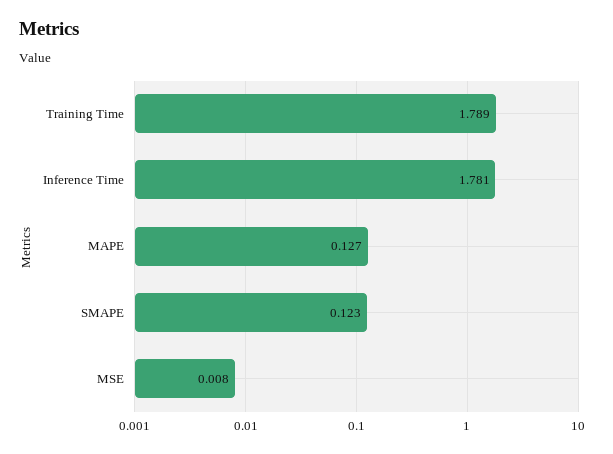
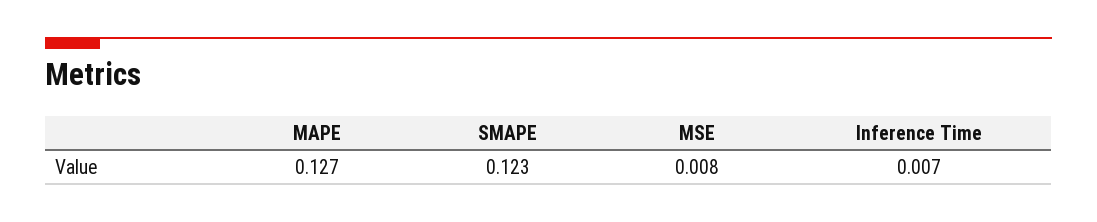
  {
-   "Training Time": 1.789,
-   "Inference Time": 1.781,
+   "Inference Time": 0.007,
    "MAPE": 0.127,
    "SMAPE": 0.123,
    "MSE": 0.008
  }

